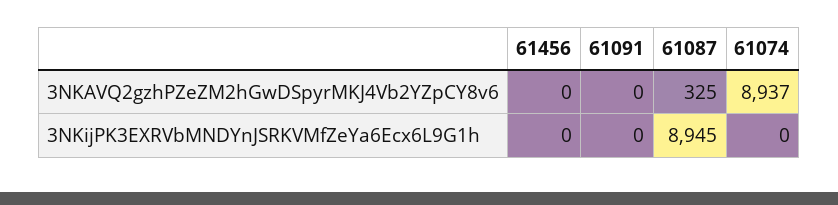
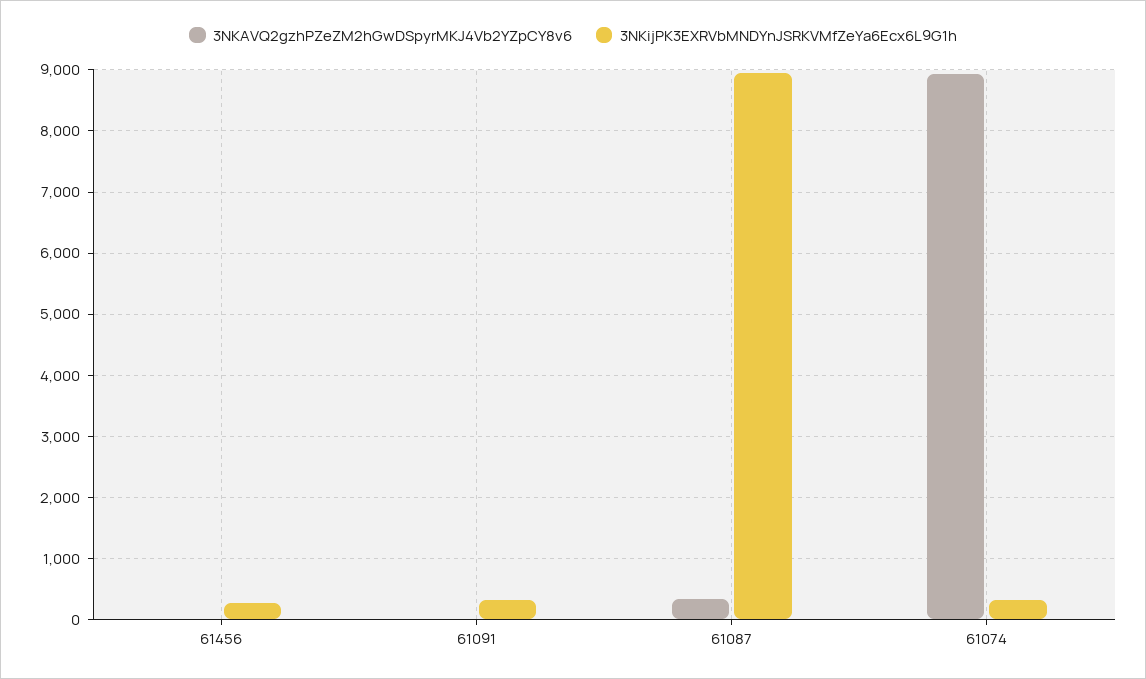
  {
    "3NKAVQ2gzhPZeZM2hGwDSpyrMKJ4Vb2YZpCY8v6": {
      "61456": 0,
      "61091": 0,
      "61087": 325,
      "61074": 8937
    },
    "3NKijPK3EXRVbMNDYnJSRKVMfZeYa6Ecx6L9G1h": {
-     "61456": 0,
+     "61456": 300,
-     "61091": 0,
+     "61091": 300,
      "61087": 8945,
-     "61074": 0
+     "61074": 300
    }
  }

